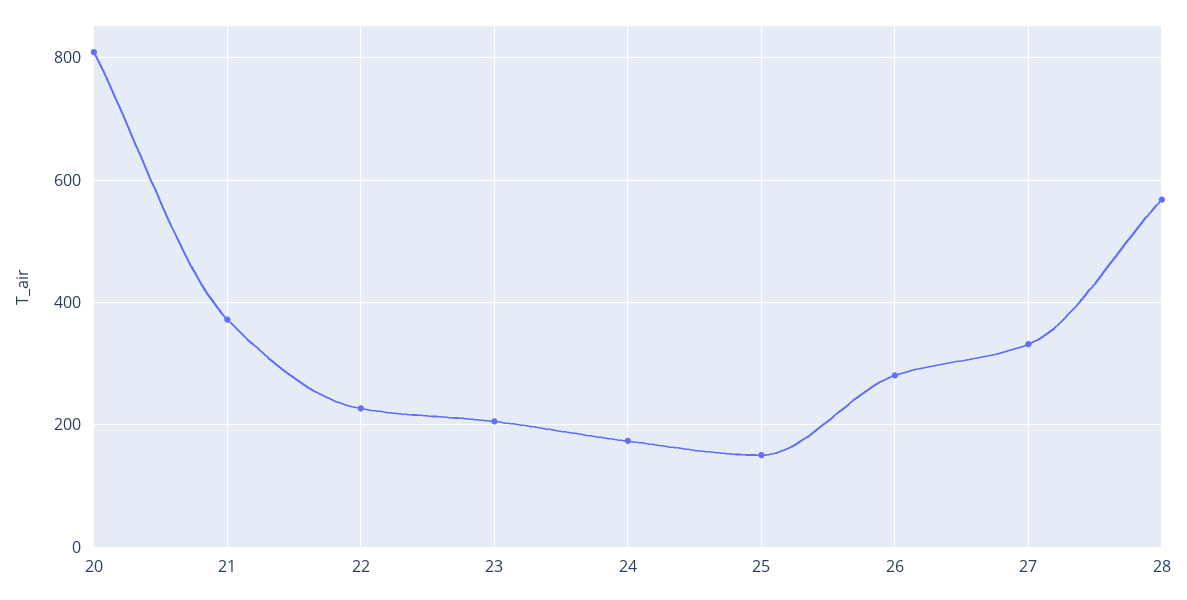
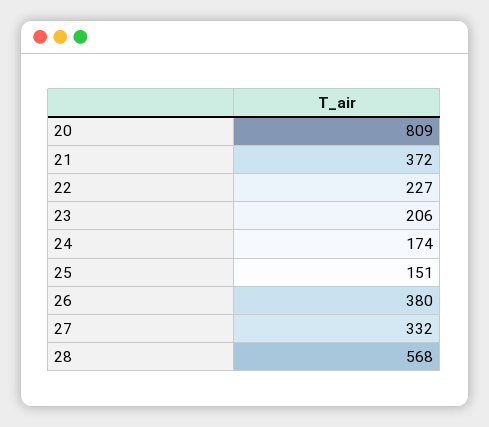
  {
    "20": 809,
    "21": 372,
    "22": 227,
    "23": 206,
    "24": 174,
    "25": 151,
-   "26": 280,
+   "26": 380,
    "27": 332,
    "28": 568
  }

